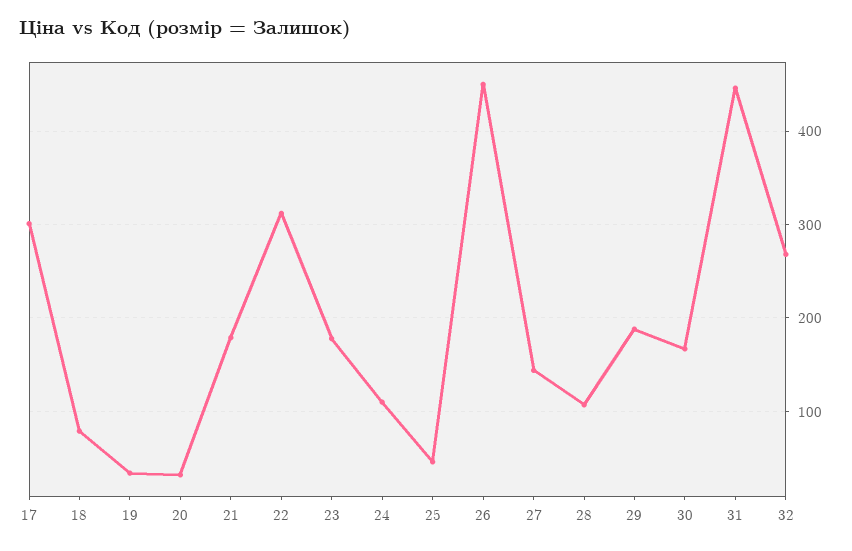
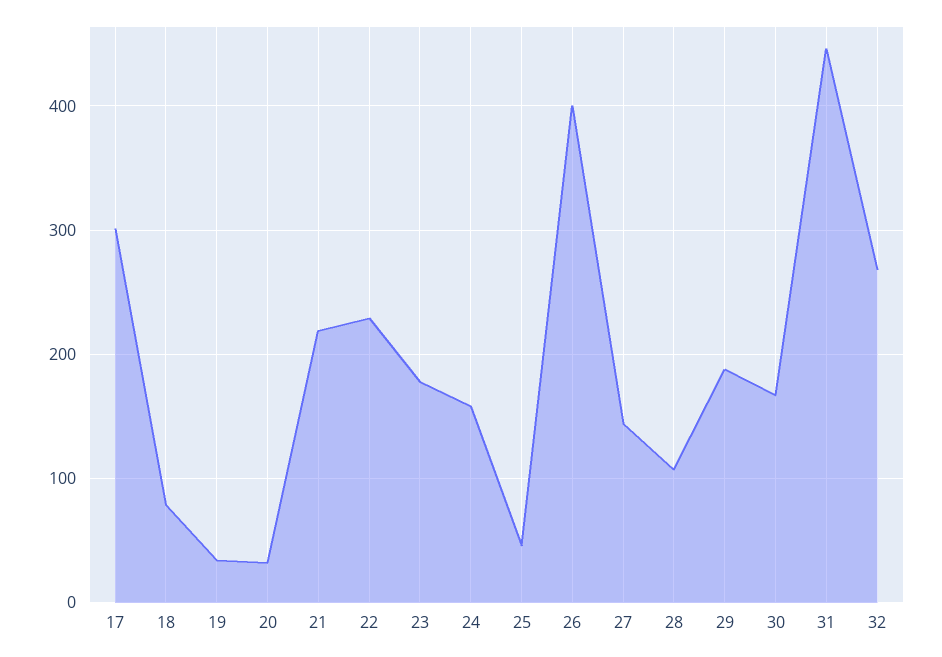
  {
    "17": 300,
    "18": 80,
    "19": 30,
    "20": 30,
-   "21": 180,
+   "21": 220,
-   "22": 310,
+   "22": 230,
    "23": 180,
-   "24": 110,
+   "24": 160,
    "25": 50,
-   "26": 450,
+   "26": 400,
    "27": 140,
    "28": 110,
    "29": 190,
    "30": 170,
    "31": 450,
    "32": 270
  }

